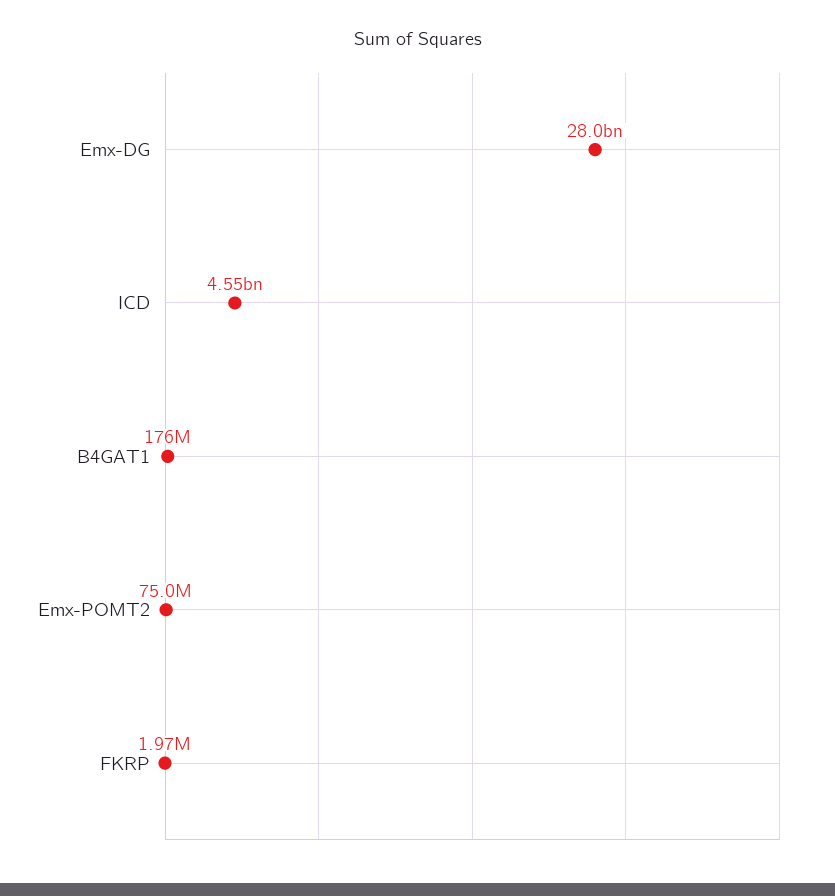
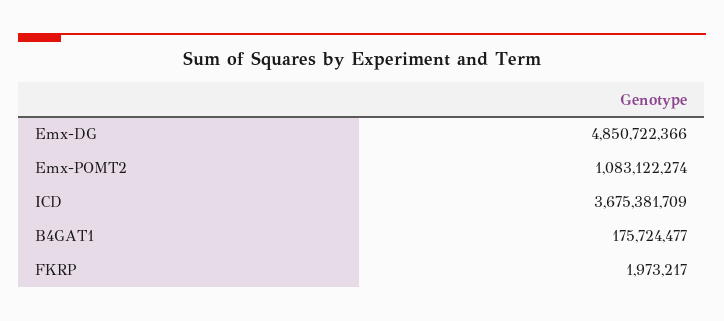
  {
-   "Emx-DG": 28000000000,
+   "Emx-DG": 4850722366,
-   "ICD": 4550000000,
+   "ICD": 3675381709,
    "B4GAT1": 175724477,
-   "Emx-POMT2": 75000000,
+   "Emx-POMT2": 1083122274,
    "FKRP": 1973217
  }

